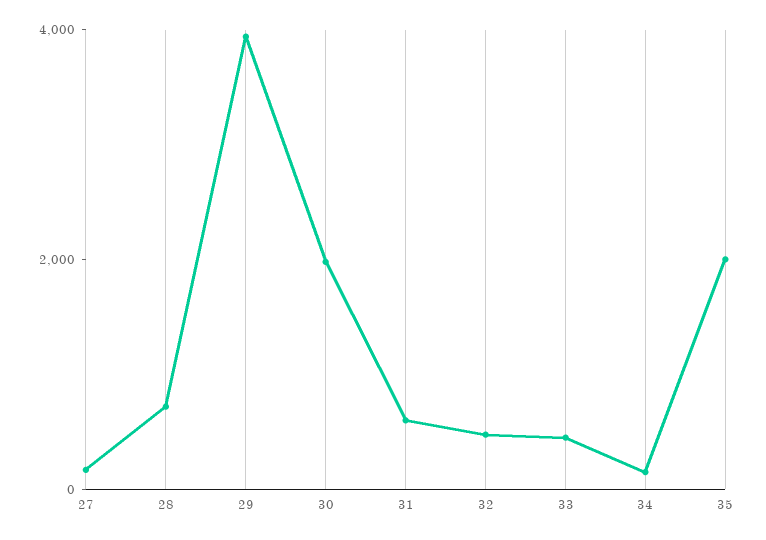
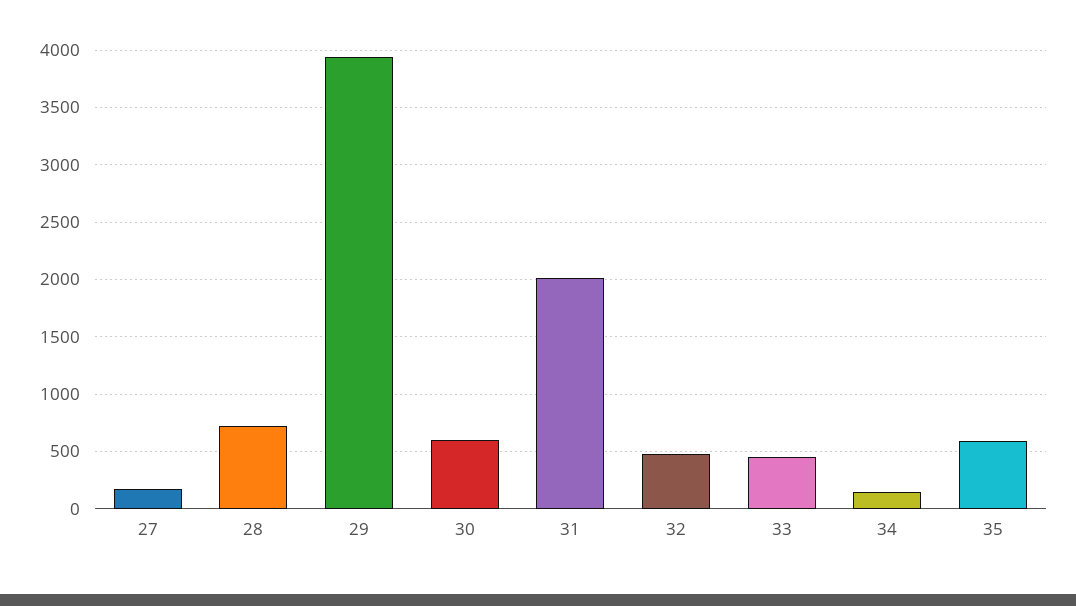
  {
    "27": 200,
    "28": 700,
    "29": 3900,
-   "30": 2000,
+   "30": 600,
-   "31": 500,
+   "31": 2000,
    "32": 500,
    "33": 400,
    "34": 100,
-   "35": 2000
+   "35": 600
  }

